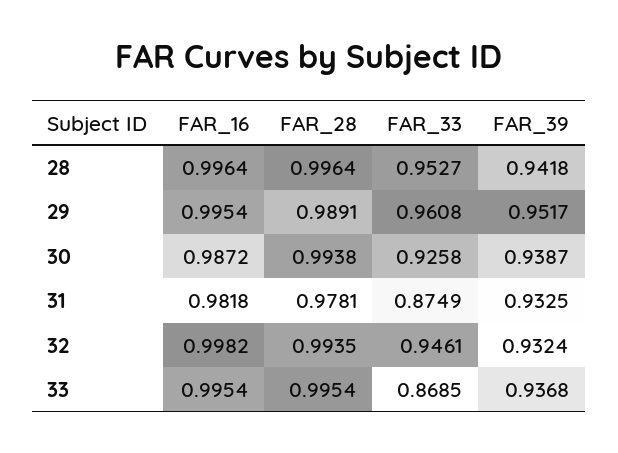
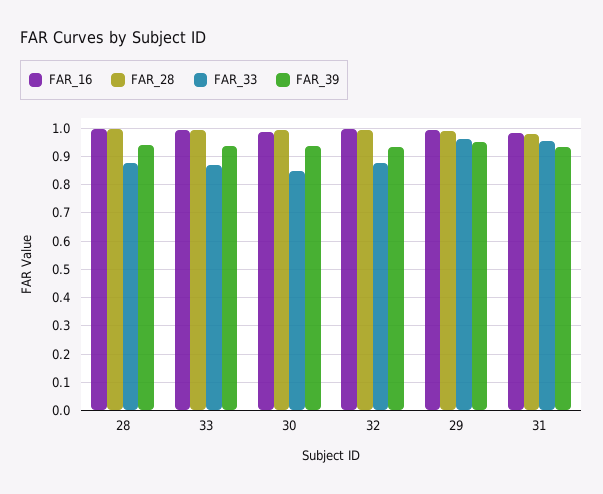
  {
    "FAR_16": {
      "28": 0.9964,
      "29": 0.9954,
      "30": 0.9872,
      "31": 0.9818,
      "32": 0.9982,
      "33": 0.9954
    },
    "FAR_28": {
      "28": 0.9964,
      "29": 0.9891,
      "30": 0.9938,
      "31": 0.9781,
      "32": 0.9935,
      "33": 0.9954
    },
    "FAR_33": {
-     "28": 0.9527,
+     "28": 0.875,
      "29": 0.9608,
-     "30": 0.9258,
+     "30": 0.85,
-     "31": 0.8749,
+     "31": 0.95,
-     "32": 0.9461,
+     "32": 0.875,
      "33": 0.8685
    },
    "FAR_39": {
      "28": 0.9418,
      "29": 0.9517,
      "30": 0.9387,
      "31": 0.9325,
      "32": 0.9324,
      "33": 0.9368
    }
  }

